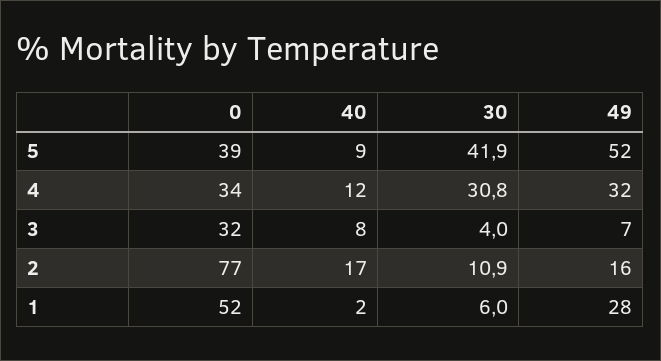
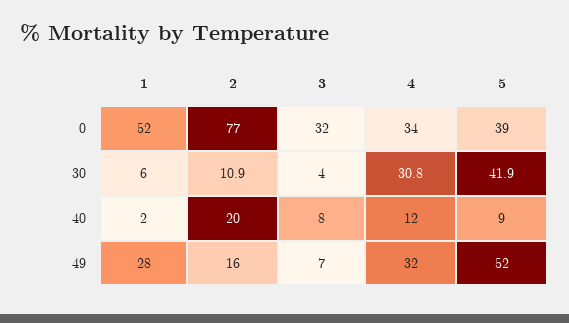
  {
    "0": {
      "5": 39,
      "4": 34,
      "3": 32,
      "2": 77,
      "1": 52
    },
    "40": {
      "5": 9,
      "4": 12,
      "3": 8,
-     "2": 17,
+     "2": 20,
      "1": 2
    },
    "30": {
      "5": 41.9,
      "4": 30.8,
      "3": 4,
      "2": 10.9,
      "1": 6
    },
    "49": {
      "5": 52,
      "4": 32,
      "3": 7,
      "2": 16,
      "1": 28
    }
  }

